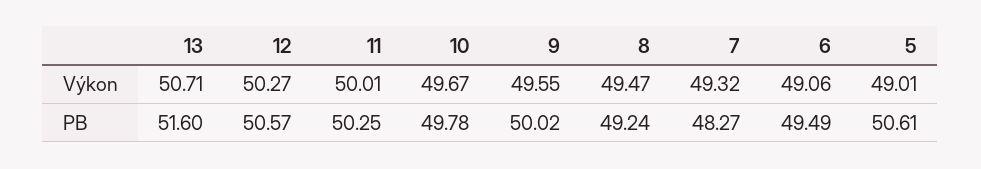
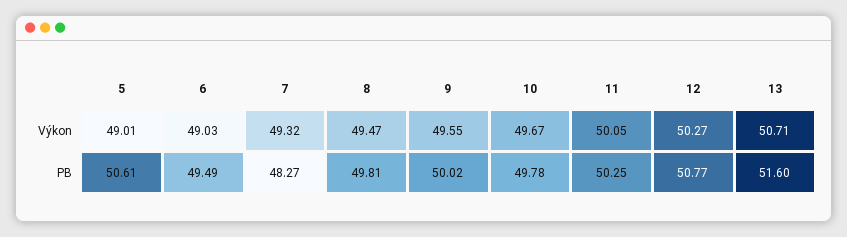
  {
    "13": {
      "Výkon": 50.71,
      "PB": 51.6
    },
    "12": {
      "Výkon": 50.27,
-     "PB": 50.57
+     "PB": 50.77
    },
    "11": {
-     "Výkon": 50.01,
+     "Výkon": 50.05,
      "PB": 50.25
    },
    "10": {
      "Výkon": 49.67,
      "PB": 49.78
    },
    "9": {
      "Výkon": 49.55,
      "PB": 50.02
    },
    "8": {
      "Výkon": 49.47,
-     "PB": 49.24
+     "PB": 49.81
    },
    "7": {
      "Výkon": 49.32,
      "PB": 48.27
    },
    "6": {
-     "Výkon": 49.06,
+     "Výkon": 49.03,
      "PB": 49.49
    },
    "5": {
      "Výkon": 49.01,
      "PB": 50.61
    }
  }

